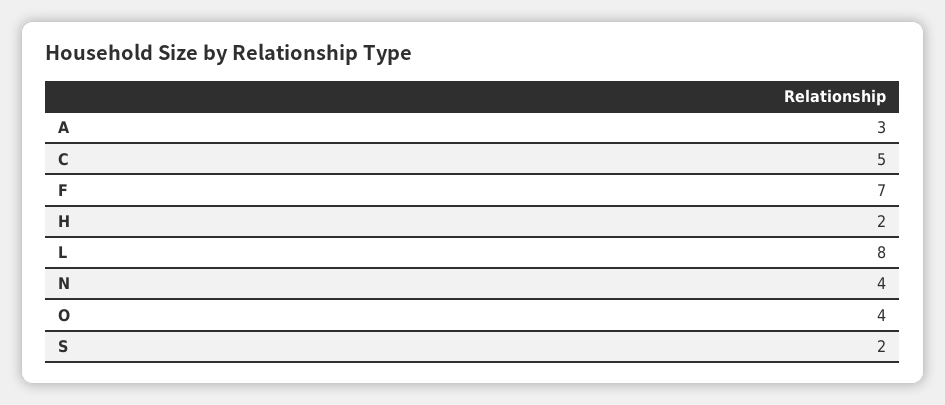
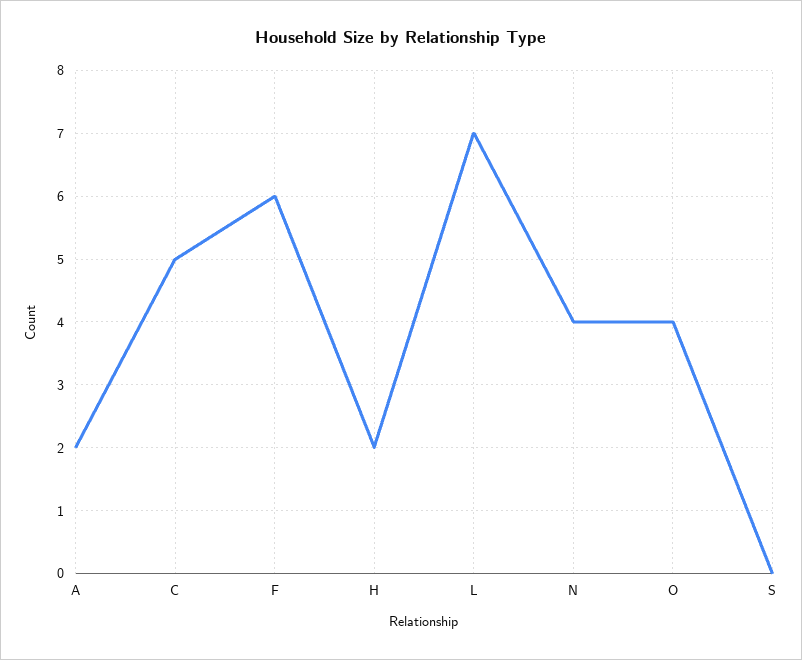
  {
-   "A": 3,
+   "A": 2,
    "C": 5,
-   "F": 7,
+   "F": 6,
    "H": 2,
-   "L": 8,
+   "L": 7,
    "N": 4,
    "O": 4,
-   "S": 2
+   "S": 0
  }

